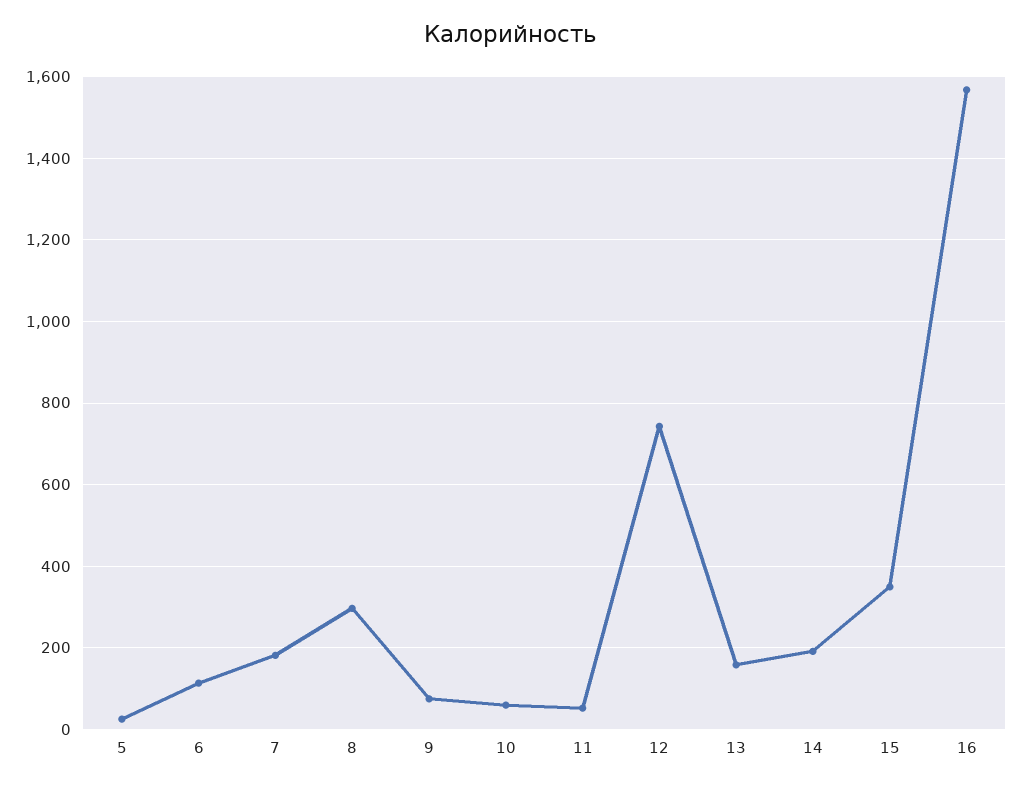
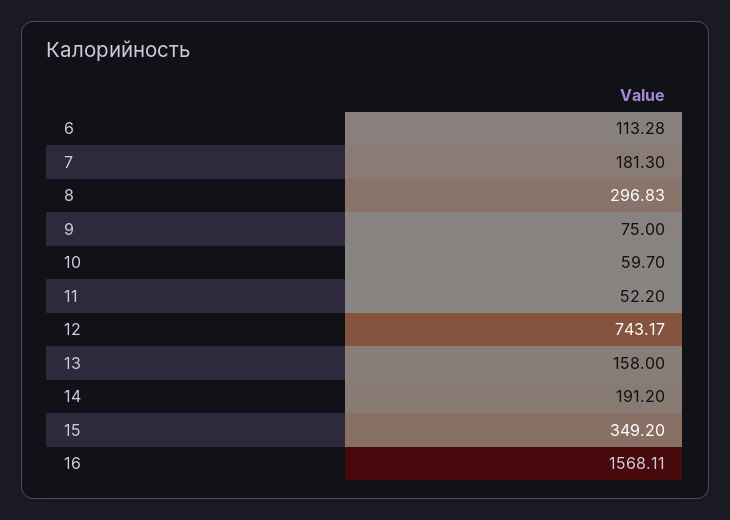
  {
-   "5": 20,
    "6": 113.28,
    "7": 181.3,
    "8": 296.83,
    "9": 75,
    "10": 59.7,
    "11": 52.2,
    "12": 743.17,
    "13": 158,
    "14": 191.2,
    "15": 349.2,
    "16": 1568.11
  }

